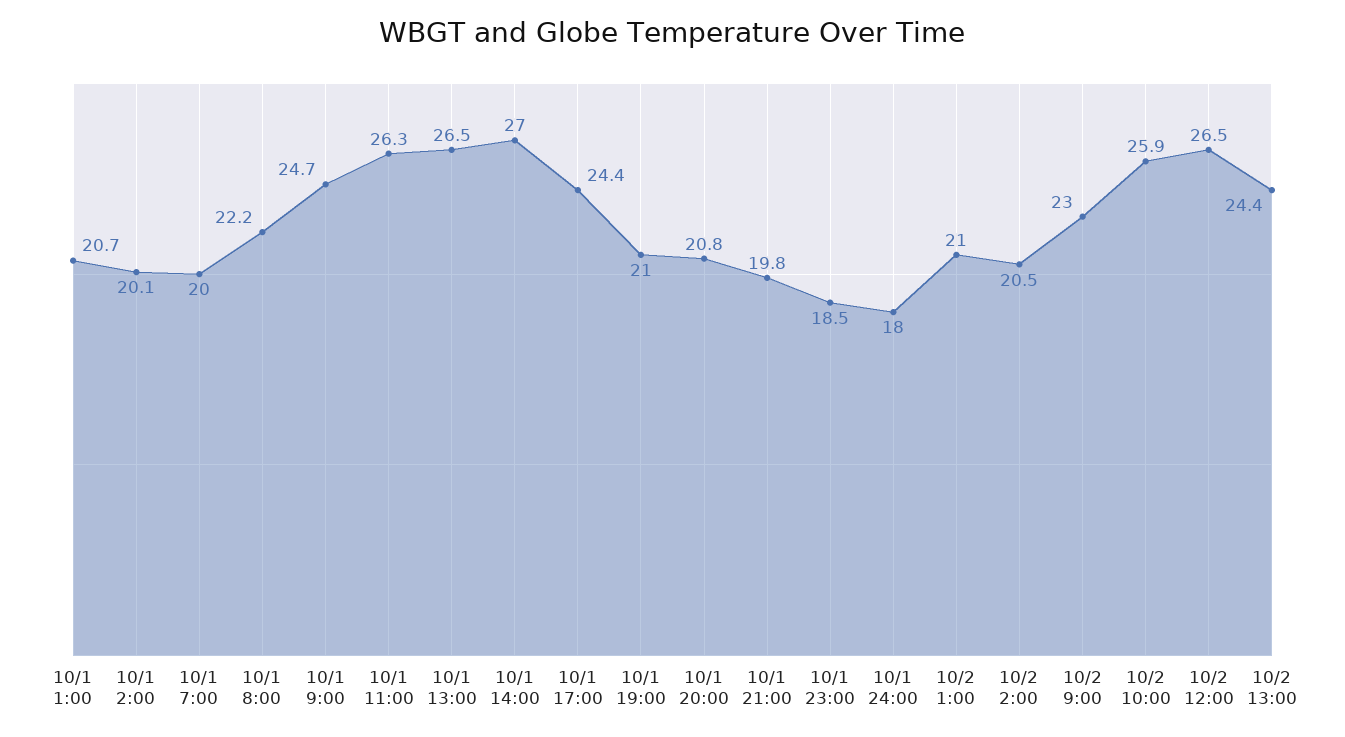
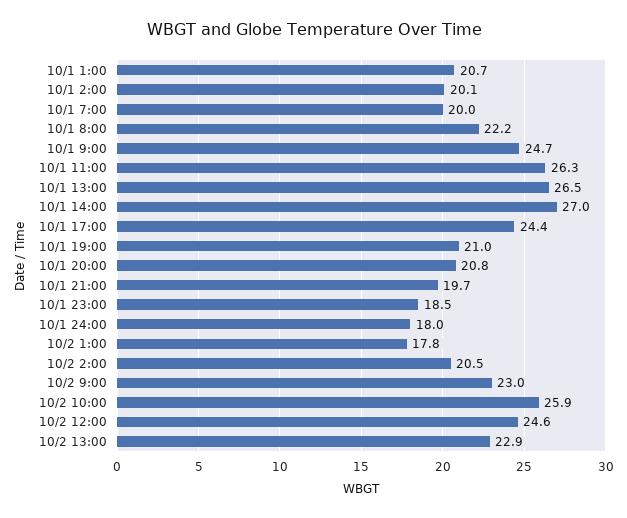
  {
    "10/1 1:00": 20.7,
    "10/1 2:00": 20.1,
    "10/1 7:00": 20,
    "10/1 8:00": 22.2,
    "10/1 9:00": 24.7,
    "10/1 11:00": 26.3,
    "10/1 13:00": 26.5,
    "10/1 14:00": 27,
    "10/1 17:00": 24.4,
    "10/1 19:00": 21,
    "10/1 20:00": 20.8,
-   "10/1 21:00": 19.8,
+   "10/1 21:00": 19.7,
    "10/1 23:00": 18.5,
    "10/1 24:00": 18,
-   "10/2 1:00": 21,
+   "10/2 1:00": 17.8,
    "10/2 2:00": 20.5,
    "10/2 9:00": 23,
    "10/2 10:00": 25.9,
-   "10/2 12:00": 26.5,
+   "10/2 12:00": 24.6,
-   "10/2 13:00": 24.4
+   "10/2 13:00": 22.9
  }

